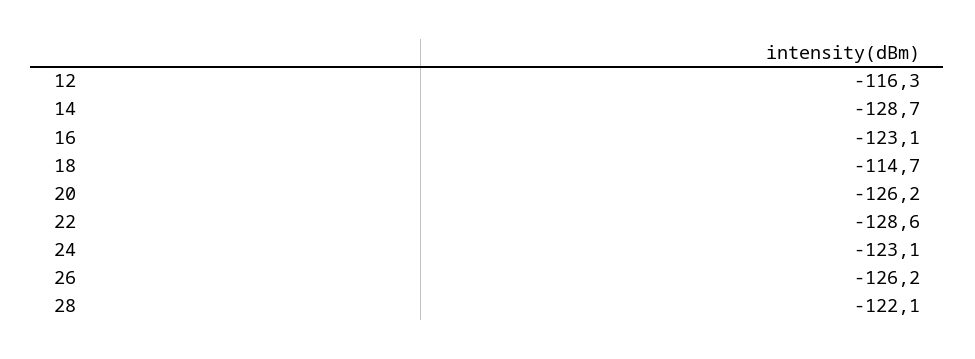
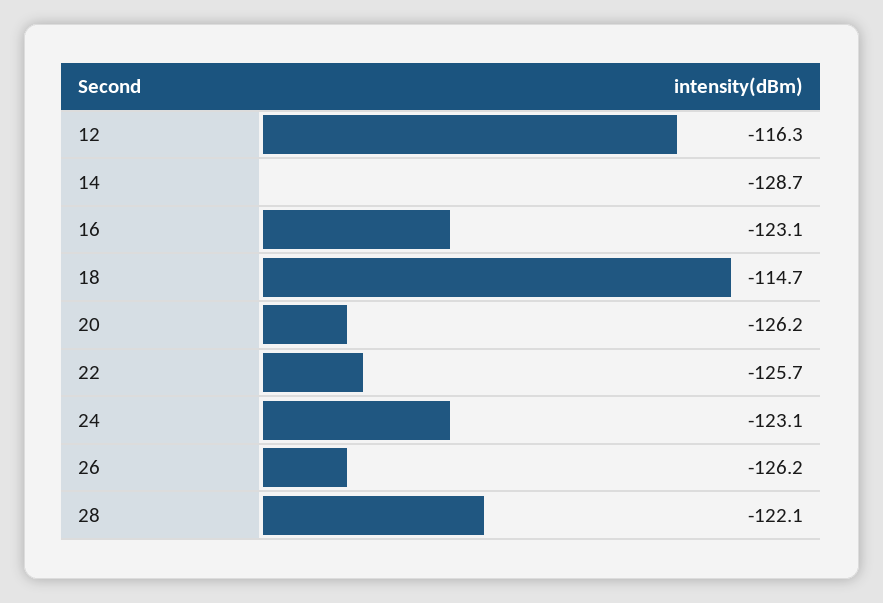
  {
    "12": -116.3,
    "14": -128.7,
    "16": -123.1,
    "18": -114.7,
    "20": -126.2,
-   "22": -128.6,
+   "22": -125.7,
    "24": -123.1,
    "26": -126.2,
    "28": -122.1
  }

